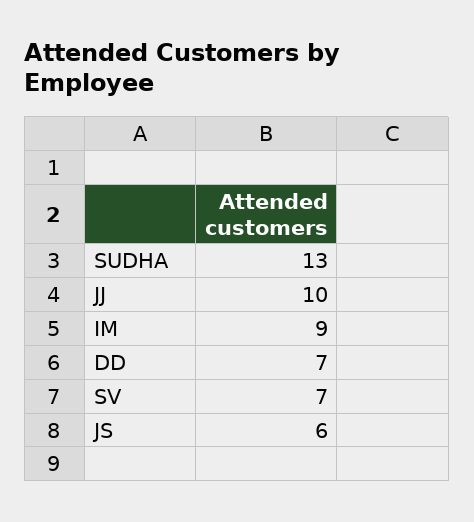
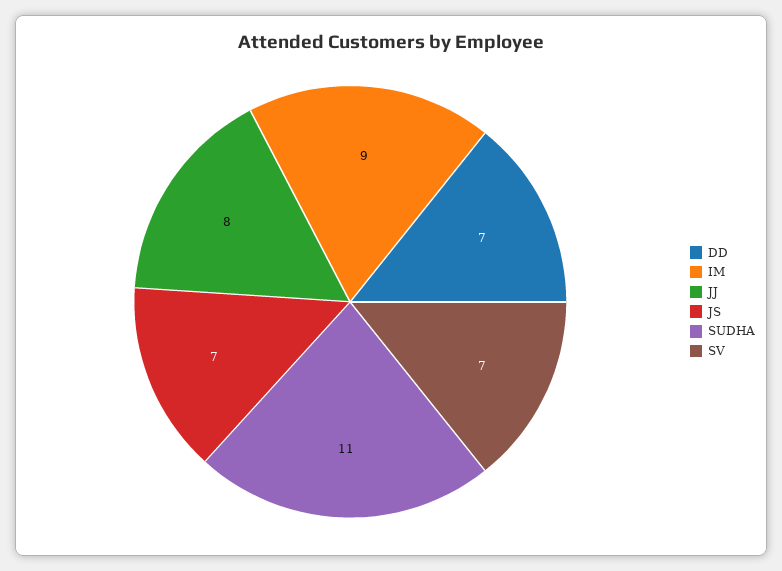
  {
-   "SUDHA": 13,
+   "SUDHA": 11,
-   "JJ": 10,
+   "JJ": 8,
    "IM": 9,
    "DD": 7,
    "SV": 7,
-   "JS": 6
+   "JS": 7
  }

